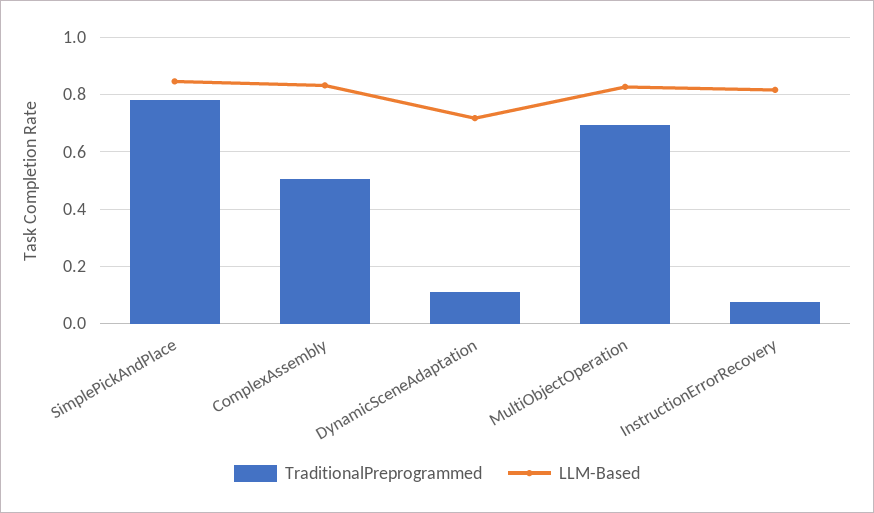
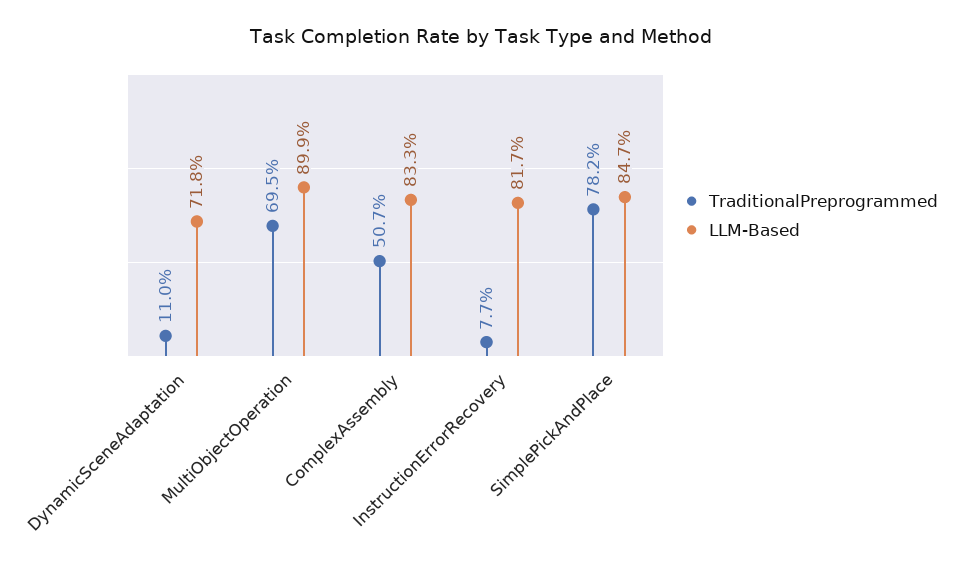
  {
    "TraditionalPreprogrammed": {
      "SimplePickAndPlace": 0.782,
      "ComplexAssembly": 0.507,
      "DynamicSceneAdaptation": 0.11,
      "MultiObjectOperation": 0.695,
      "InstructionErrorRecovery": 0.077
    },
    "LLM-Based": {
      "SimplePickAndPlace": 0.847,
      "ComplexAssembly": 0.833,
      "DynamicSceneAdaptation": 0.718,
-     "MultiObjectOperation": 0.825,
+     "MultiObjectOperation": 0.899,
      "InstructionErrorRecovery": 0.817
    }
  }

